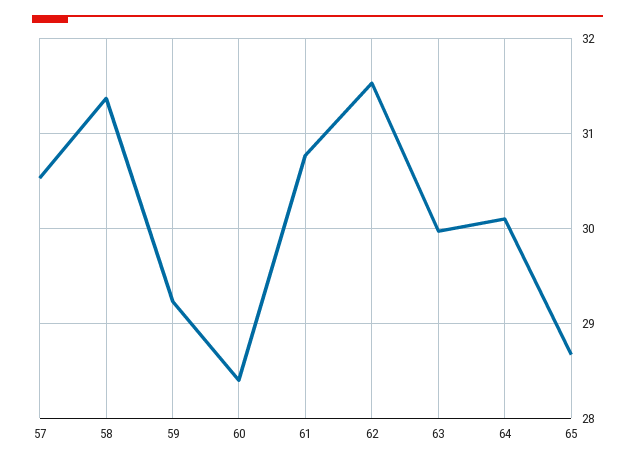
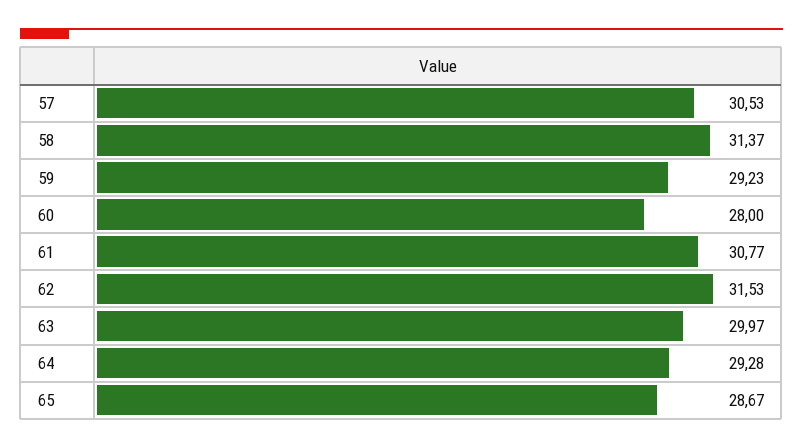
  {
    "57": 30.53,
    "58": 31.37,
    "59": 29.23,
-   "60": 28.4,
+   "60": 28,
    "61": 30.77,
    "62": 31.53,
    "63": 29.97,
-   "64": 30.1,
+   "64": 29.28,
    "65": 28.67
  }

